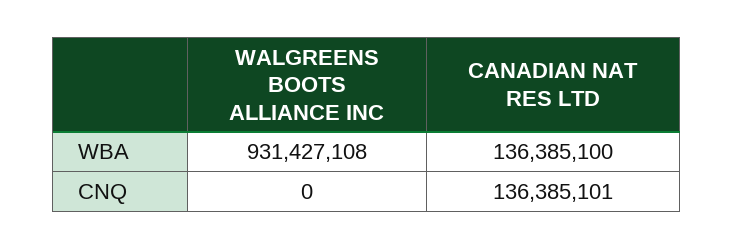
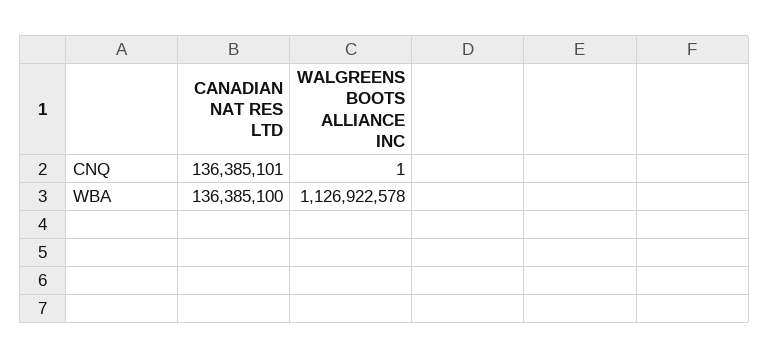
  {
    "WALGREENS BOOTS ALLIANCE INC": {
-     "WBA": 931427108,
+     "WBA": 1126922578,
-     "CNQ": 0
+     "CNQ": 1
    },
    "CANADIAN NAT RES LTD": {
      "WBA": 136385100,
      "CNQ": 136385101
    }
  }

